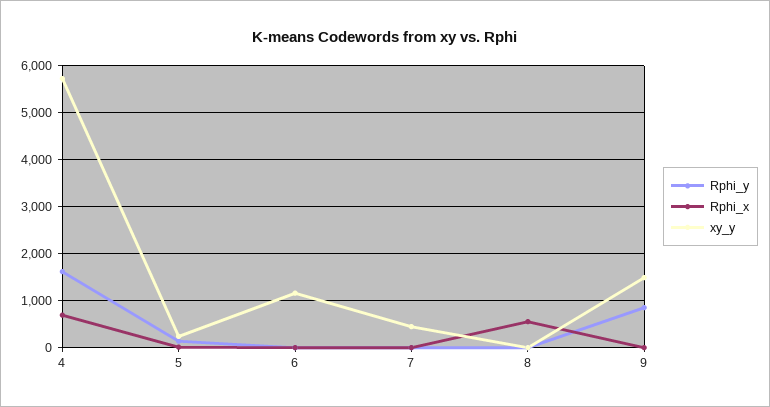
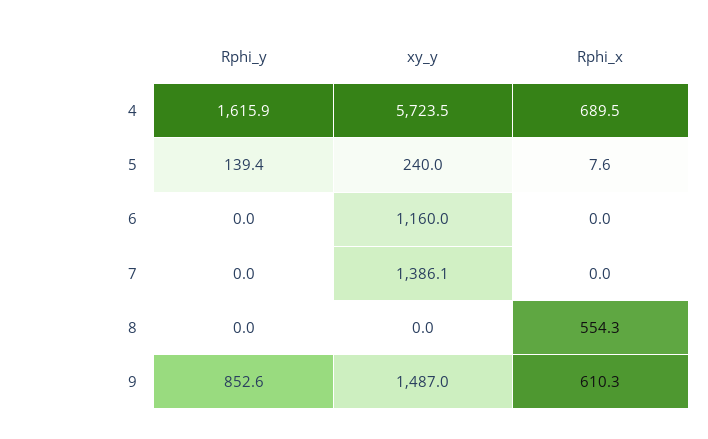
  {
    "Rphi_y": {
      "4": 1615.9,
      "5": 139.4,
      "6": 0,
      "7": 0,
      "8": 0,
      "9": 852.6
    },
    "Rphi_x": {
      "4": 689.5,
      "5": 7.6,
      "6": 0,
      "7": 0,
      "8": 554.3,
-     "9": 0
+     "9": 610.3
    },
    "xy_y": {
      "4": 5723.5,
      "5": 240,
      "6": 1160,
-     "7": 400,
+     "7": 1386.1,
      "8": 0,
      "9": 1487
    }
  }

